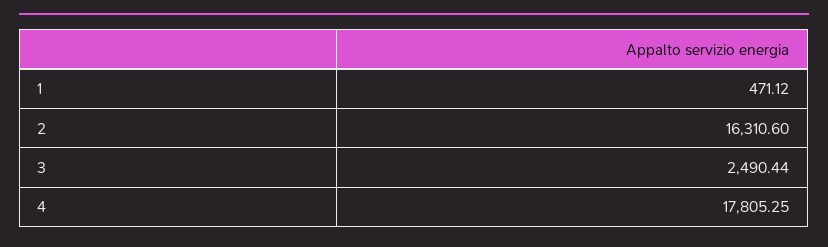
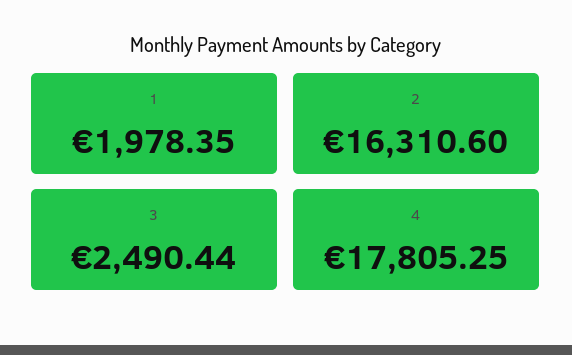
  {
-   "1": 471.12,
+   "1": 1978.35,
    "2": 16310.6,
    "3": 2490.44,
    "4": 17805.25
  }

